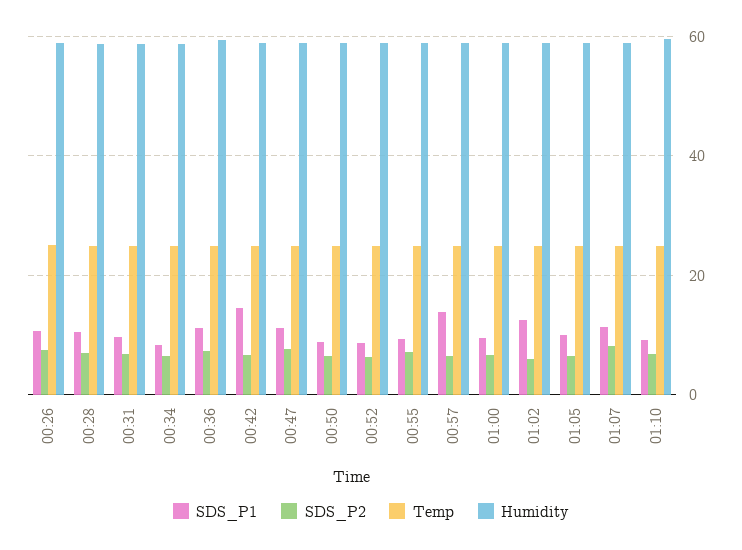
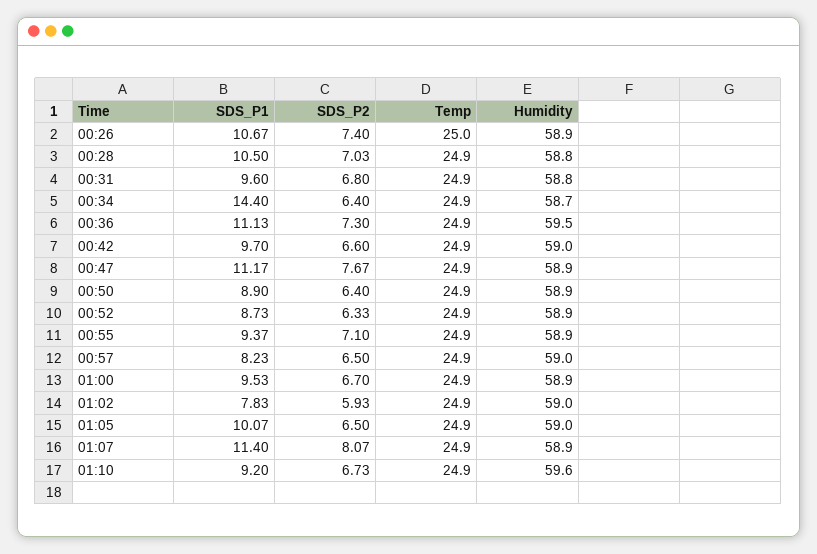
  {
    "SDS_P1": {
      "00:26": 10.67,
      "00:28": 10.5,
      "00:31": 9.6,
-     "00:34": 8,
+     "00:34": 14.4,
      "00:36": 11.13,
-     "00:42": 14,
+     "00:42": 9.7,
      "00:47": 11.17,
      "00:50": 8.9,
      "00:52": 8.73,
      "00:55": 9.37,
-     "00:57": 14,
+     "00:57": 8.23,
      "01:00": 9.53,
-     "01:02": 12,
+     "01:02": 7.83,
      "01:05": 10.07,
      "01:07": 11.4,
      "01:10": 9.2
    },
    "SDS_P2": {
      "00:26": 7.4,
      "00:28": 7.03,
      "00:31": 6.8,
      "00:34": 6.4,
      "00:36": 7.3,
      "00:42": 6.6,
      "00:47": 7.67,
      "00:50": 6.4,
      "00:52": 6.33,
      "00:55": 7.1,
      "00:57": 6.5,
      "01:00": 6.7,
      "01:02": 5.93,
      "01:05": 6.5,
      "01:07": 8.07,
      "01:10": 6.73
    },
    "Temp": {
      "00:26": 25,
      "00:28": 24.9,
      "00:31": 24.9,
      "00:34": 24.9,
      "00:36": 24.9,
      "00:42": 24.9,
      "00:47": 24.9,
      "00:50": 24.9,
      "00:52": 24.9,
      "00:55": 24.9,
      "00:57": 24.9,
      "01:00": 24.9,
      "01:02": 24.9,
      "01:05": 24.9,
      "01:07": 24.9,
      "01:10": 24.9
    },
    "Humidity": {
      "00:26": 58.9,
      "00:28": 58.8,
      "00:31": 58.8,
      "00:34": 58.7,
      "00:36": 59.5,
      "00:42": 59,
      "00:47": 58.9,
      "00:50": 58.9,
      "00:52": 58.9,
      "00:55": 58.9,
      "00:57": 59,
      "01:00": 58.9,
      "01:02": 59,
      "01:05": 59,
      "01:07": 58.9,
      "01:10": 59.6
    }
  }

